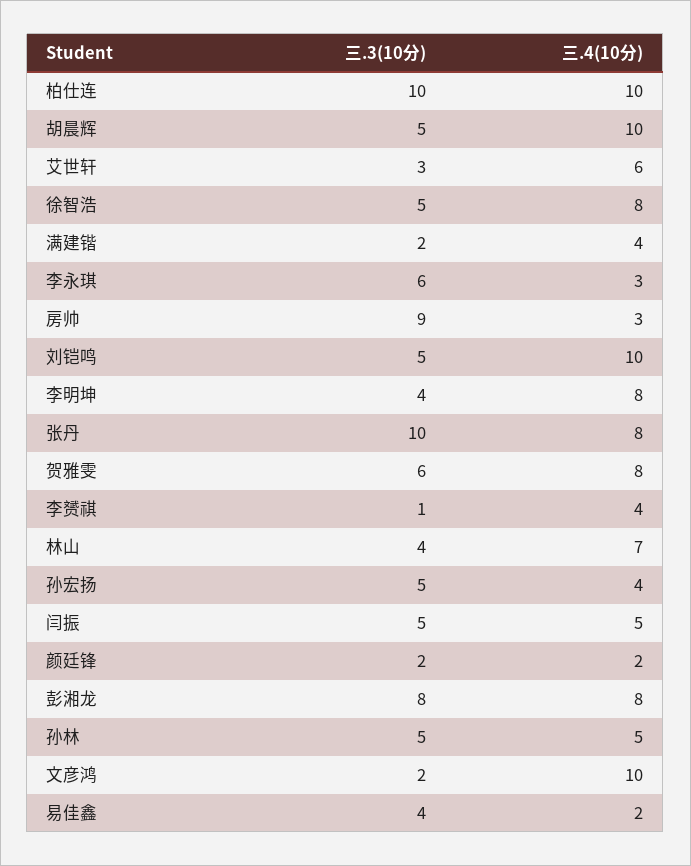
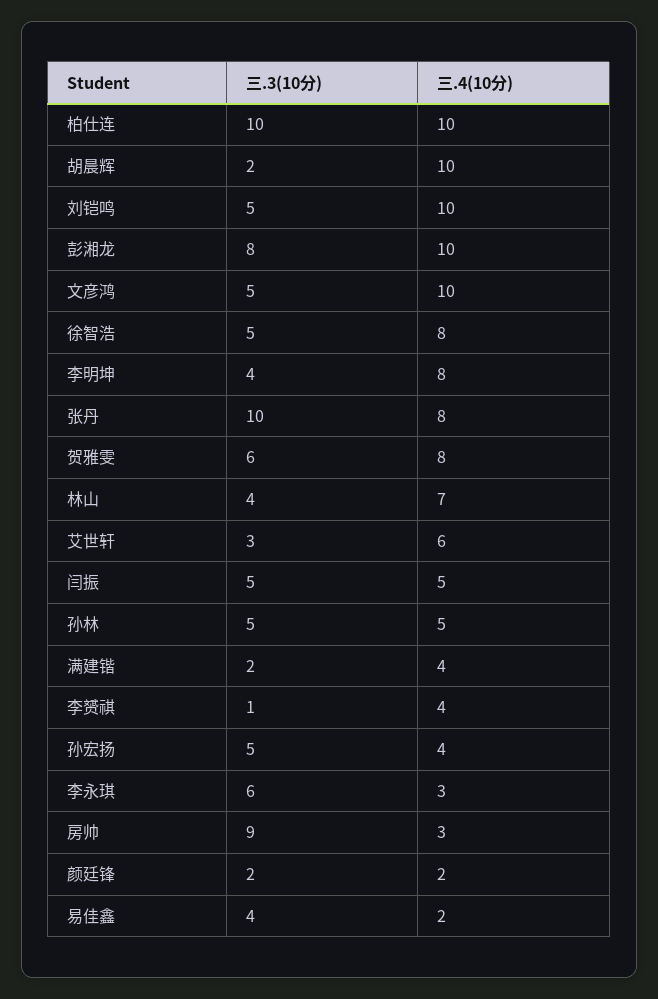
  {
    "三.3(10分)": {
      "柏仕连": 10,
-     "胡晨辉": 5,
+     "胡晨辉": 2,
      "艾世轩": 3,
      "徐智浩": 5,
      "满建锴": 2,
      "李永琪": 6,
      "房帅": 9,
      "刘铠鸣": 5,
      "李明坤": 4,
      "张丹": 10,
      "贺雅雯": 6,
      "李赟祺": 1,
      "林山": 4,
      "孙宏扬": 5,
      "闫振": 5,
      "颜廷锋": 2,
      "彭湘龙": 8,
      "孙林": 5,
-     "文彦鸿": 2,
+     "文彦鸿": 5,
      "易佳鑫": 4
    },
    "三.4(10分)": {
      "柏仕连": 10,
      "胡晨辉": 10,
      "艾世轩": 6,
      "徐智浩": 8,
      "满建锴": 4,
      "李永琪": 3,
      "房帅": 3,
      "刘铠鸣": 10,
      "李明坤": 8,
      "张丹": 8,
      "贺雅雯": 8,
      "李赟祺": 4,
      "林山": 7,
      "孙宏扬": 4,
      "闫振": 5,
      "颜廷锋": 2,
-     "彭湘龙": 8,
+     "彭湘龙": 10,
      "孙林": 5,
      "文彦鸿": 10,
      "易佳鑫": 2
    }
  }

